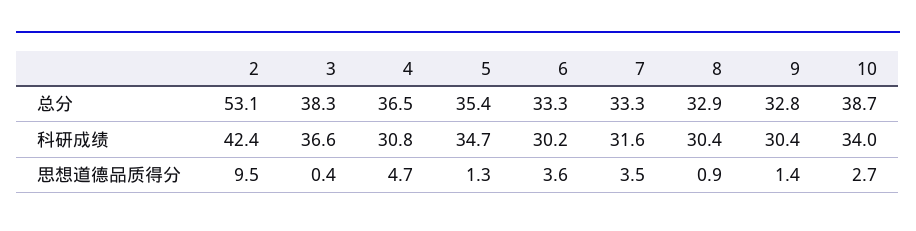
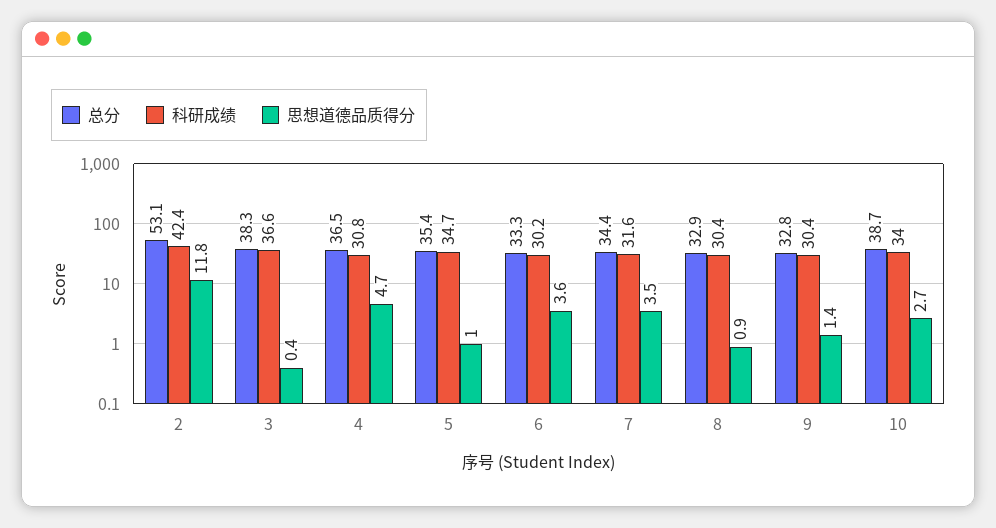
  {
    "总分": {
      "2": 53.1,
      "3": 38.3,
      "4": 36.5,
      "5": 35.4,
      "6": 33.3,
-     "7": 33.3,
+     "7": 34.4,
      "8": 32.9,
      "9": 32.8,
      "10": 38.7
    },
    "科研成绩": {
      "2": 42.4,
      "3": 36.6,
      "4": 30.8,
      "5": 34.7,
      "6": 30.2,
      "7": 31.6,
      "8": 30.4,
      "9": 30.4,
      "10": 34
    },
    "思想道德品质得分": {
-     "2": 9.5,
+     "2": 11.8,
      "3": 0.4,
      "4": 4.7,
-     "5": 1.3,
+     "5": 1,
      "6": 3.6,
      "7": 3.5,
      "8": 0.9,
      "9": 1.4,
      "10": 2.7
    }
  }

